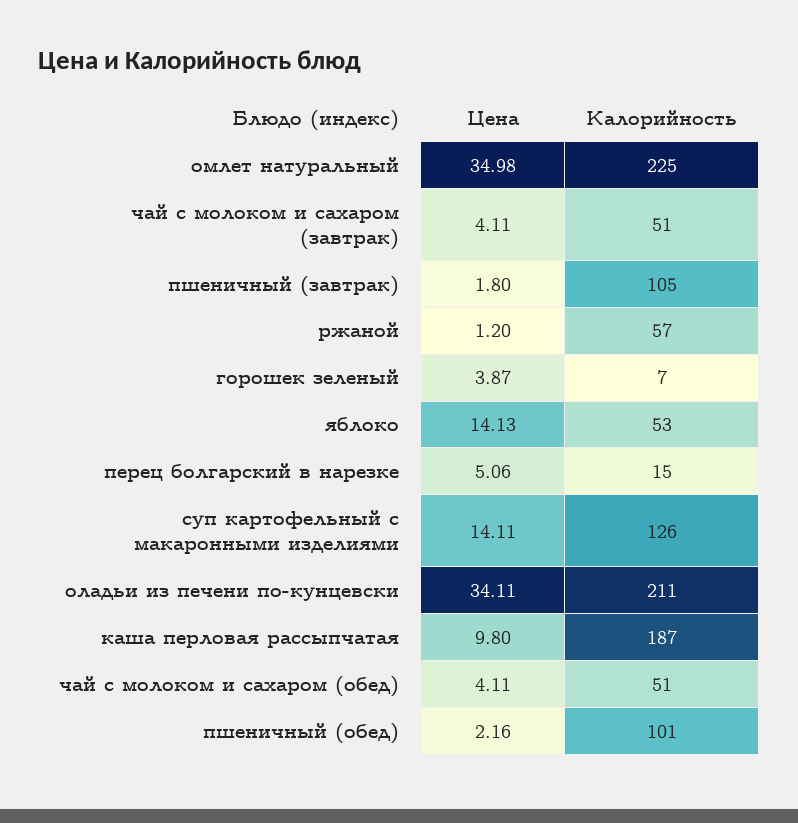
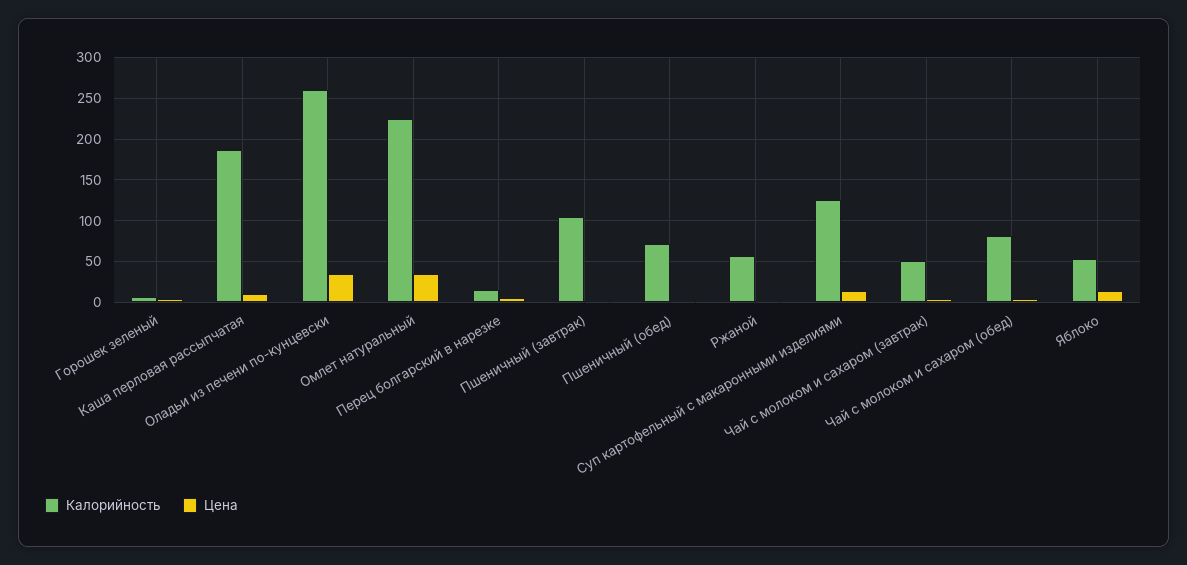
  {
    "Цена": {
      "омлет натуральный": 34.98,
      "чай с молоком и сахаром (завтрак)": 4.11,
      "пшеничный (завтрак)": 1.8,
      "ржаной": 1.2,
      "горошек зеленый": 3.87,
      "яблоко": 14.13,
      "перец болгарский в нарезке": 5.06,
      "суп картофельный с макаронными изделиями": 14.11,
      "оладьи из печени по-кунцевски": 34.11,
      "каша перловая рассыпчатая": 9.8,
      "чай с молоком и сахаром (обед)": 4.11,
      "пшеничный (обед)": 2.16
    },
    "Калорийность": {
      "омлет натуральный": 225,
      "чай с молоком и сахаром (завтрак)": 51,
      "пшеничный (завтрак)": 105,
      "ржаной": 57,
      "горошек зеленый": 7,
      "яблоко": 53,
      "перец болгарский в нарезке": 15,
      "суп картофельный с макаронными изделиями": 126,
-     "оладьи из печени по-кунцевски": 211,
+     "оладьи из печени по-кунцевски": 260,
      "каша перловая рассыпчатая": 187,
-     "чай с молоком и сахаром (обед)": 51,
+     "чай с молоком и сахаром (обед)": 80,
-     "пшеничный (обед)": 101
+     "пшеничный (обед)": 70
    }
  }

